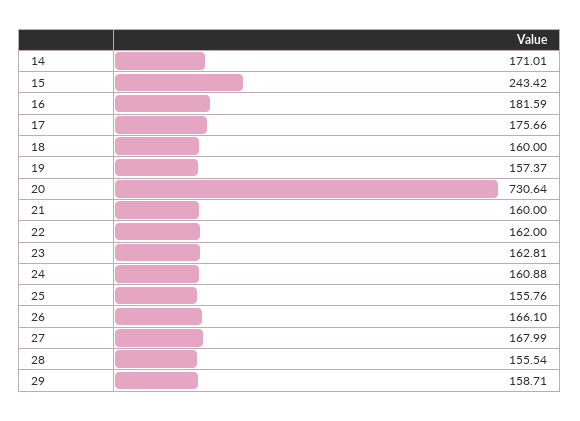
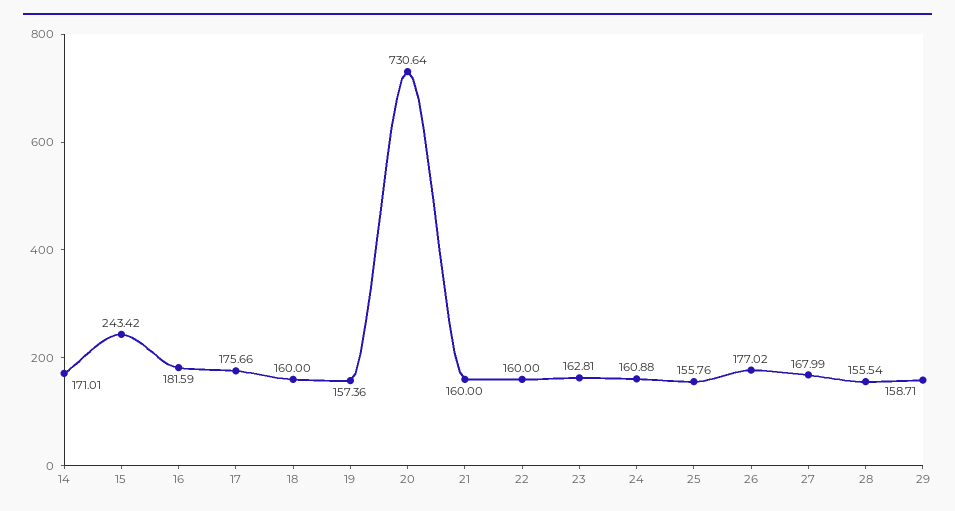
  {
    "14": 171.01,
    "15": 243.42,
    "16": 181.59,
    "17": 175.66,
    "18": 160,
-   "19": 157.37,
+   "19": 157.36,
    "20": 730.64,
    "21": 160,
-   "22": 162,
+   "22": 160,
    "23": 162.81,
    "24": 160.88,
    "25": 155.76,
-   "26": 166.1,
+   "26": 177.02,
    "27": 167.99,
    "28": 155.54,
    "29": 158.71
  }

